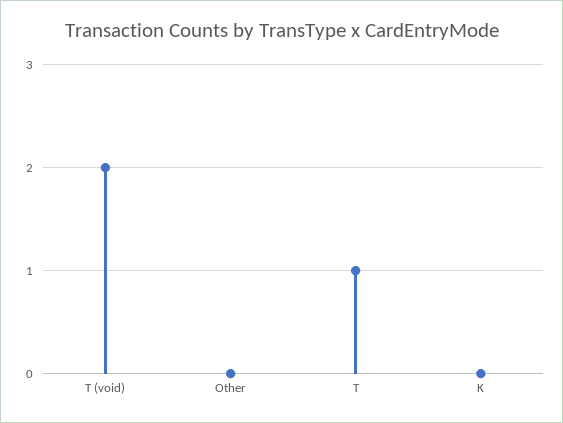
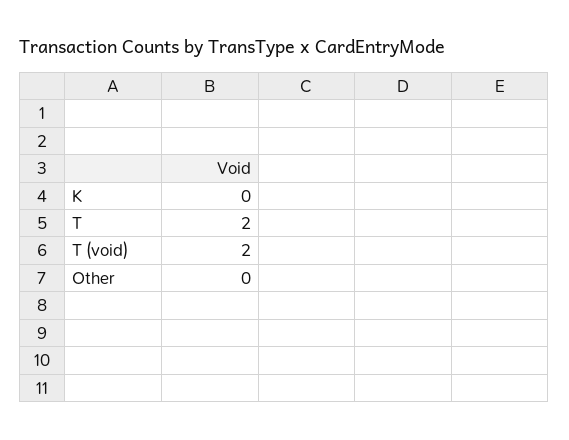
  {
    "T (void)": 2,
    "Other": 0,
-   "T": 1,
+   "T": 2,
    "K": 0
  }

